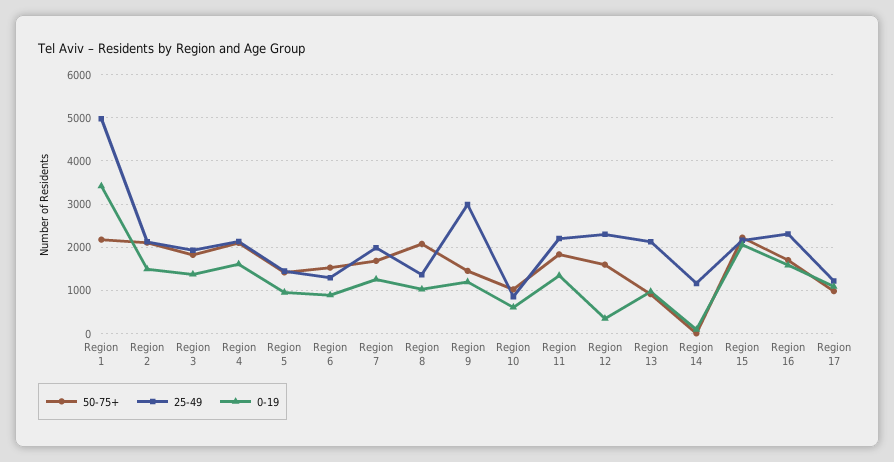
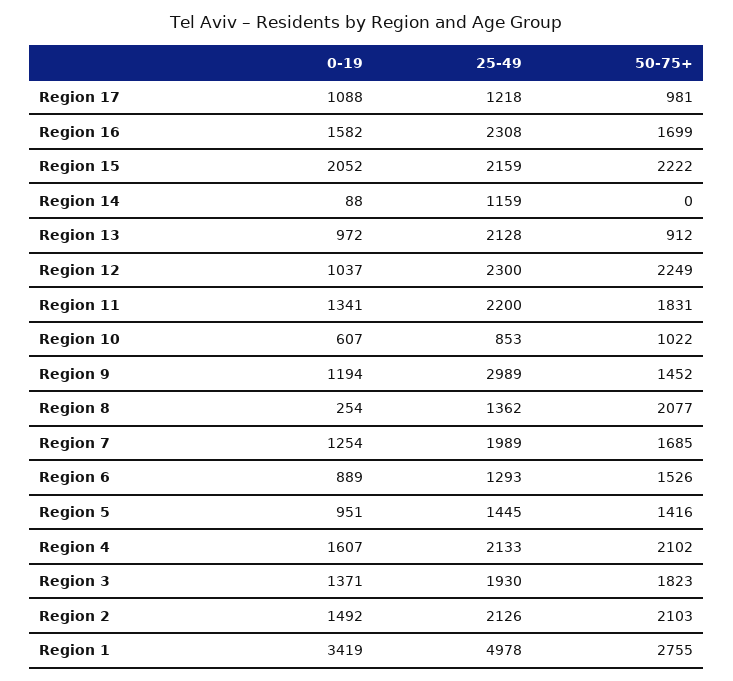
  {
    "50-75+": {
-     "Region 1": 2200,
+     "Region 1": 2755,
      "Region 2": 2103,
      "Region 3": 1823,
      "Region 4": 2102,
      "Region 5": 1416,
      "Region 6": 1526,
      "Region 7": 1685,
      "Region 8": 2077,
      "Region 9": 1452,
      "Region 10": 1022,
      "Region 11": 1831,
-     "Region 12": 1600,
+     "Region 12": 2249,
      "Region 13": 912,
      "Region 14": 0,
      "Region 15": 2222,
      "Region 16": 1699,
      "Region 17": 981
    },
    "25-49": {
      "Region 1": 4978,
      "Region 2": 2126,
      "Region 3": 1930,
      "Region 4": 2133,
      "Region 5": 1445,
      "Region 6": 1293,
      "Region 7": 1989,
      "Region 8": 1362,
      "Region 9": 2989,
      "Region 10": 853,
      "Region 11": 2200,
      "Region 12": 2300,
      "Region 13": 2128,
      "Region 14": 1159,
      "Region 15": 2159,
      "Region 16": 2308,
      "Region 17": 1218
    },
    "0-19": {
      "Region 1": 3419,
      "Region 2": 1492,
      "Region 3": 1371,
      "Region 4": 1607,
      "Region 5": 951,
      "Region 6": 889,
      "Region 7": 1254,
-     "Region 8": 1000,
+     "Region 8": 254,
      "Region 9": 1194,
      "Region 10": 607,
      "Region 11": 1341,
-     "Region 12": 400,
+     "Region 12": 1037,
      "Region 13": 972,
      "Region 14": 88,
      "Region 15": 2052,
      "Region 16": 1582,
      "Region 17": 1088
    }
  }

